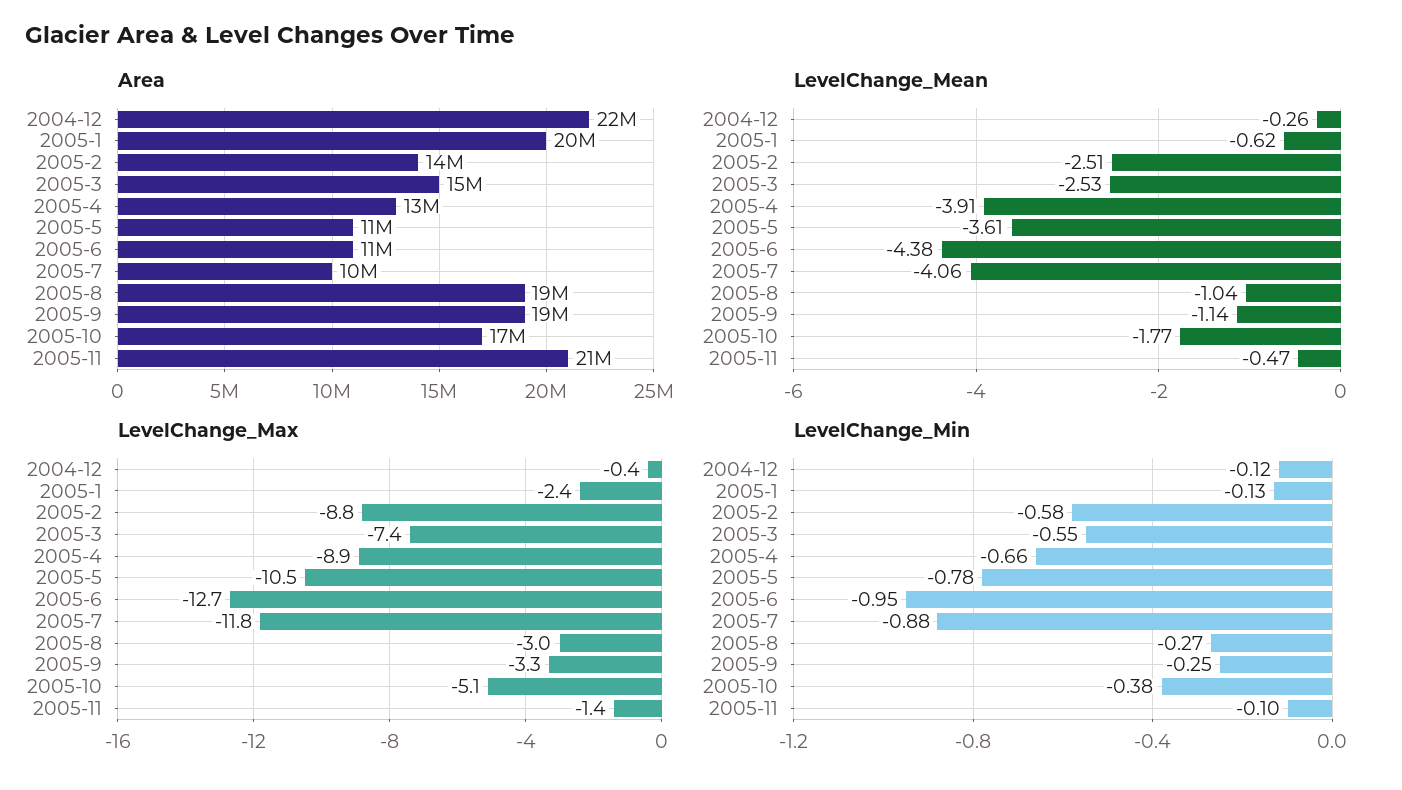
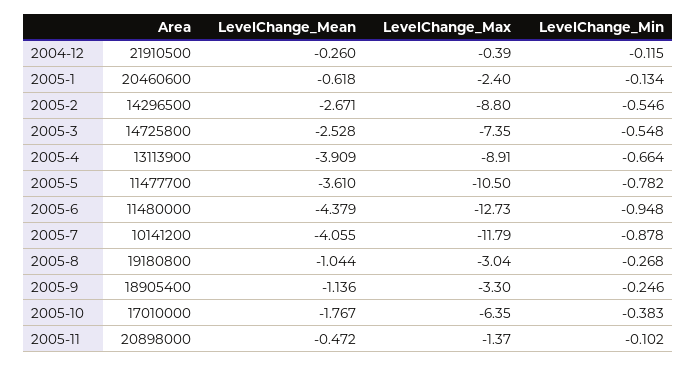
  {
    "Area": {
      "2004-12": 21910500,
      "2005-1": 20460600,
      "2005-2": 14296500,
      "2005-3": 14725800,
      "2005-4": 13113900,
      "2005-5": 11477700,
      "2005-6": 11480000,
      "2005-7": 10141200,
      "2005-8": 19180800,
      "2005-9": 18905400,
      "2005-10": 17010000,
      "2005-11": 20898000
    },
    "LevelChange_Mean": {
      "2004-12": -0.26,
      "2005-1": -0.618,
-     "2005-2": -2.51,
+     "2005-2": -2.671,
      "2005-3": -2.528,
      "2005-4": -3.909,
      "2005-5": -3.61,
      "2005-6": -4.379,
      "2005-7": -4.055,
      "2005-8": -1.044,
      "2005-9": -1.136,
      "2005-10": -1.767,
      "2005-11": -0.472
    },
    "LevelChange_Max": {
      "2004-12": -0.39,
      "2005-1": -2.4,
      "2005-2": -8.8,
      "2005-3": -7.35,
      "2005-4": -8.91,
      "2005-5": -10.5,
      "2005-6": -12.73,
      "2005-7": -11.79,
      "2005-8": -3.04,
      "2005-9": -3.3,
-     "2005-10": -5.1,
+     "2005-10": -6.35,
      "2005-11": -1.37
    },
    "LevelChange_Min": {
      "2004-12": -0.115,
      "2005-1": -0.134,
-     "2005-2": -0.58,
+     "2005-2": -0.546,
      "2005-3": -0.548,
      "2005-4": -0.664,
      "2005-5": -0.782,
      "2005-6": -0.948,
      "2005-7": -0.878,
      "2005-8": -0.268,
      "2005-9": -0.246,
      "2005-10": -0.383,
      "2005-11": -0.102
    }
  }

